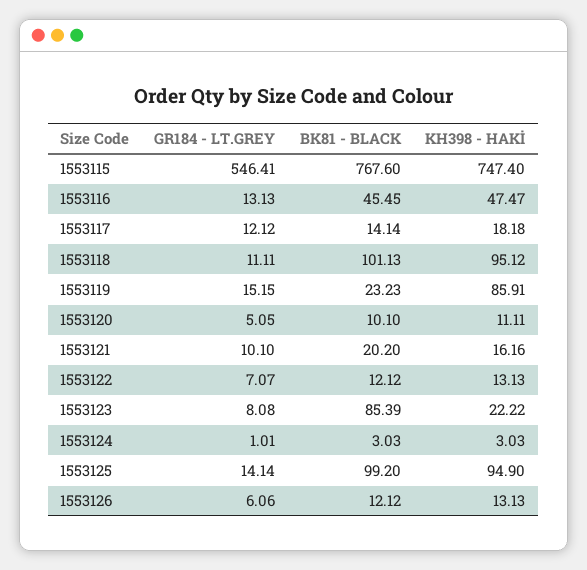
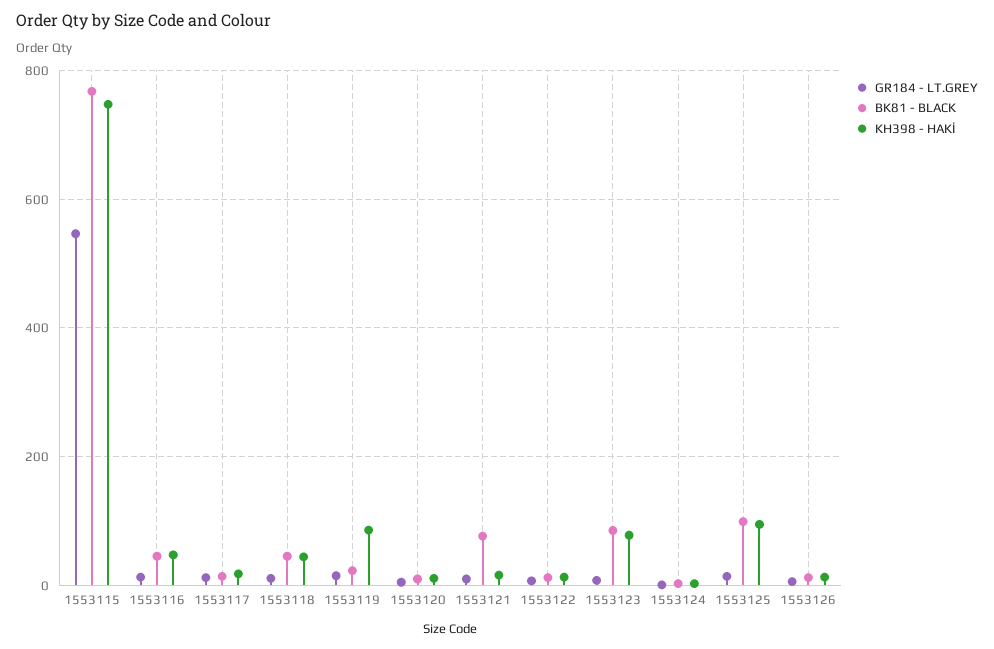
  {
    "GR184 - LT.GREY": {
      "1553115": 546.41,
      "1553116": 13.13,
      "1553117": 12.12,
      "1553118": 11.11,
      "1553119": 15.15,
      "1553120": 5.05,
      "1553121": 10.1,
      "1553122": 7.07,
      "1553123": 8.08,
      "1553124": 1.01,
      "1553125": 14.14,
      "1553126": 6.06
    },
    "BK81 - BLACK": {
      "1553115": 767.6,
      "1553116": 45.45,
      "1553117": 14.14,
-     "1553118": 101.13,
+     "1553118": 40,
      "1553119": 23.23,
      "1553120": 10.1,
-     "1553121": 20.2,
+     "1553121": 80,
      "1553122": 12.12,
      "1553123": 85.39,
      "1553124": 3.03,
      "1553125": 99.2,
      "1553126": 12.12
    },
    "KH398 - HAKİ": {
      "1553115": 747.4,
      "1553116": 47.47,
      "1553117": 18.18,
-     "1553118": 95.12,
+     "1553118": 40,
      "1553119": 85.91,
      "1553120": 11.11,
      "1553121": 16.16,
      "1553122": 13.13,
-     "1553123": 22.22,
+     "1553123": 80,
      "1553124": 3.03,
      "1553125": 94.9,
      "1553126": 13.13
    }
  }

